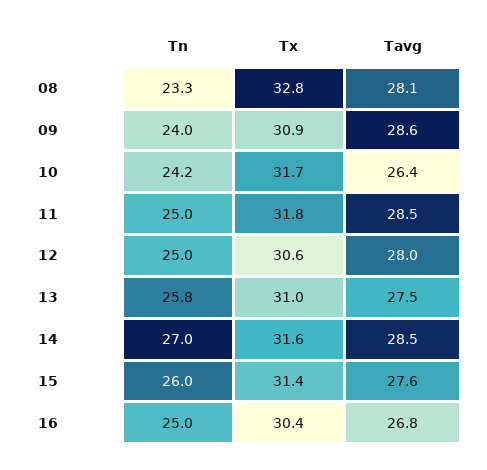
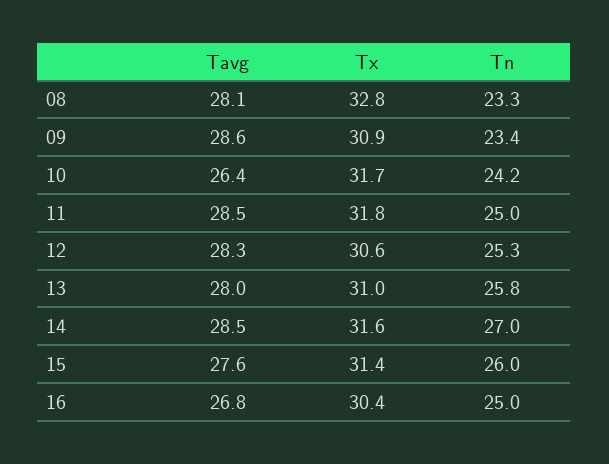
  {
    "Tn": {
      "08": 23.3,
-     "09": 24,
+     "09": 23.4,
      "10": 24.2,
      "11": 25,
-     "12": 25,
+     "12": 25.3,
      "13": 25.8,
      "14": 27,
      "15": 26,
      "16": 25
    },
    "Tx": {
      "08": 32.8,
      "09": 30.9,
      "10": 31.7,
      "11": 31.8,
      "12": 30.6,
      "13": 31,
      "14": 31.6,
      "15": 31.4,
      "16": 30.4
    },
    "Tavg": {
      "08": 28.1,
      "09": 28.6,
      "10": 26.4,
      "11": 28.5,
-     "12": 28,
+     "12": 28.3,
-     "13": 27.5,
+     "13": 28,
      "14": 28.5,
      "15": 27.6,
      "16": 26.8
    }
  }

